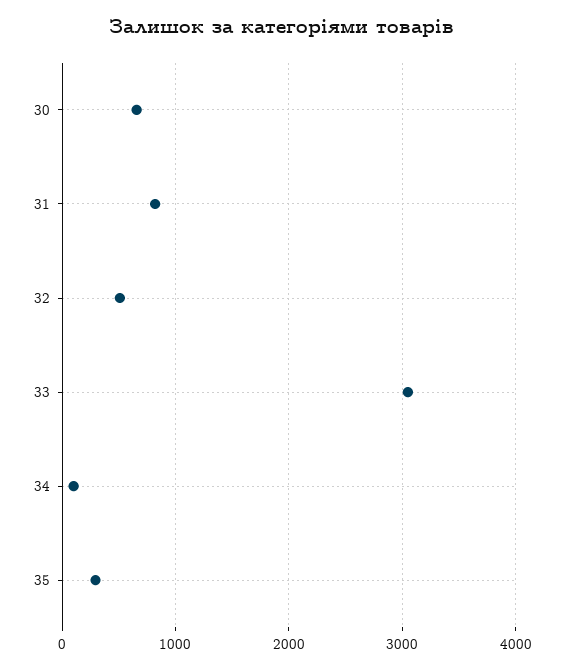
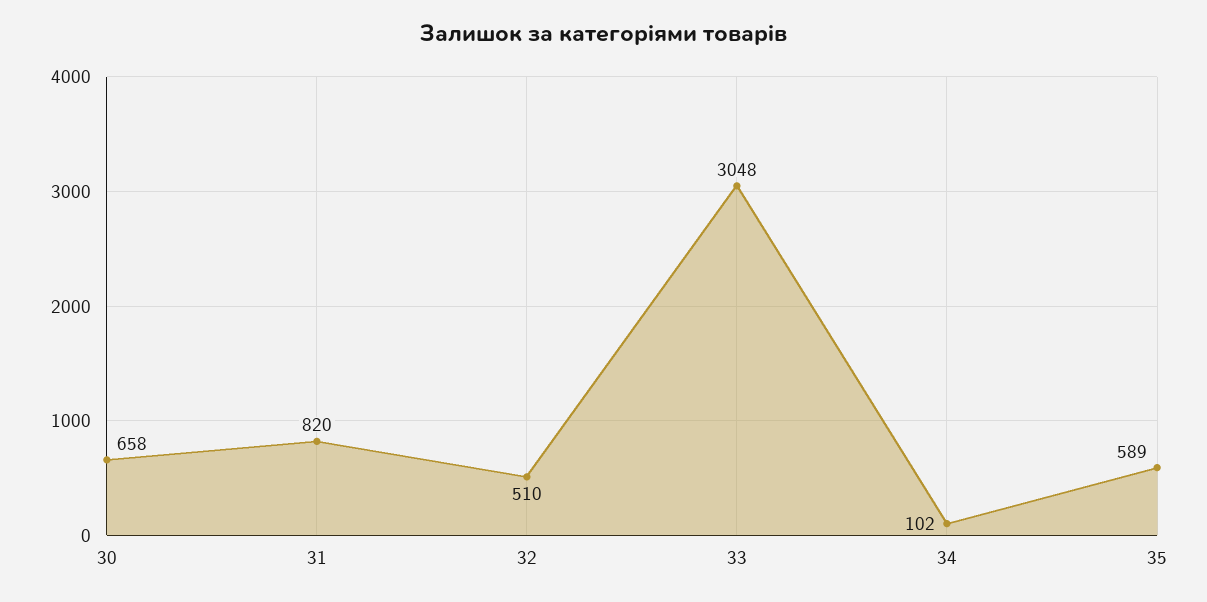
  {
    "30": 658,
    "31": 820,
    "32": 510,
    "33": 3048,
    "34": 102,
-   "35": 300
+   "35": 589
  }

